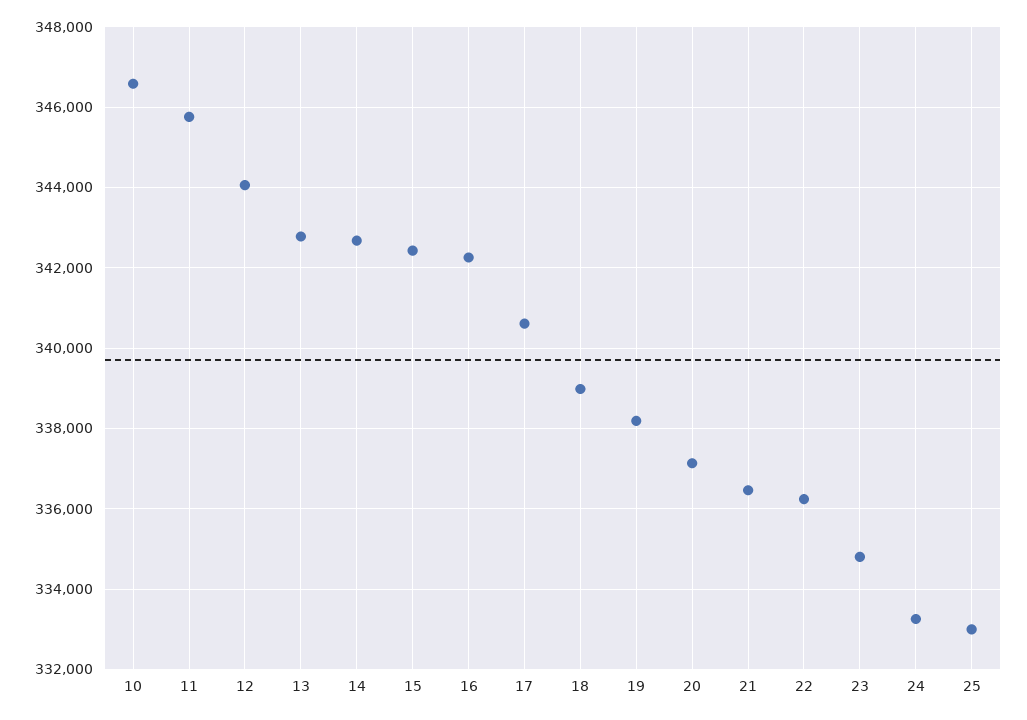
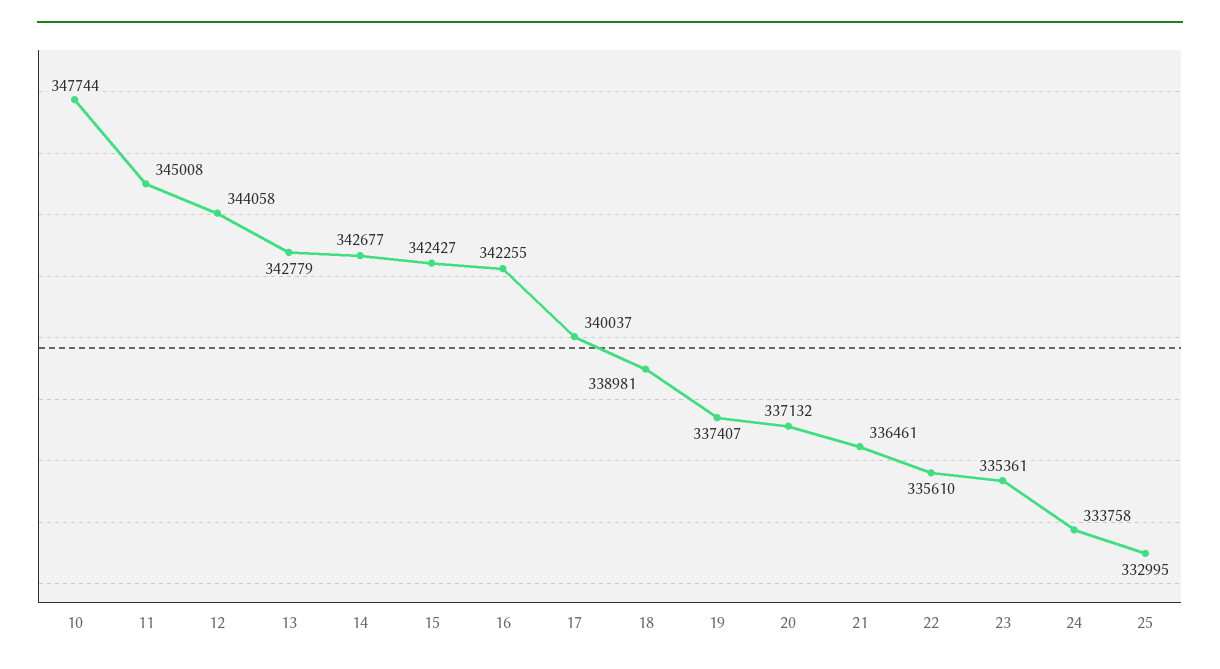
  {
-   "10": 346600,
+   "10": 347744,
-   "11": 345800,
+   "11": 345008,
    "12": 344058,
    "13": 342779,
    "14": 342677,
    "15": 342427,
    "16": 342255,
-   "17": 340600,
+   "17": 340037,
    "18": 338981,
-   "19": 338200,
+   "19": 337407,
    "20": 337132,
    "21": 336461,
-   "22": 336200,
+   "22": 335610,
-   "23": 334800,
+   "23": 335361,
-   "24": 333200,
+   "24": 333758,
    "25": 332995
  }

